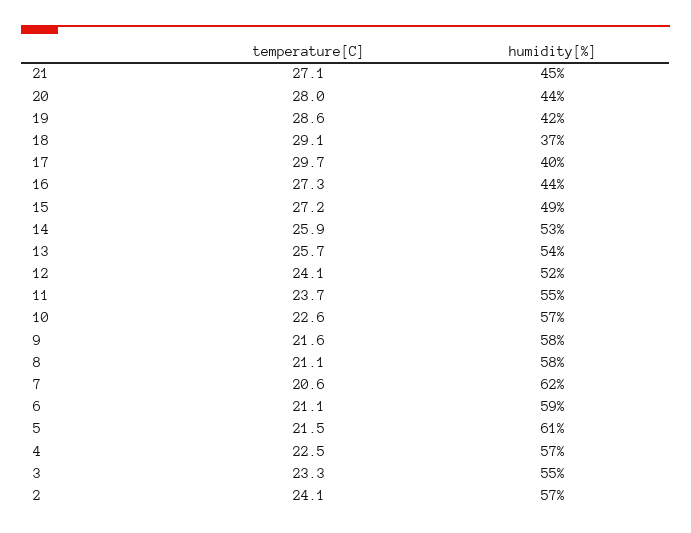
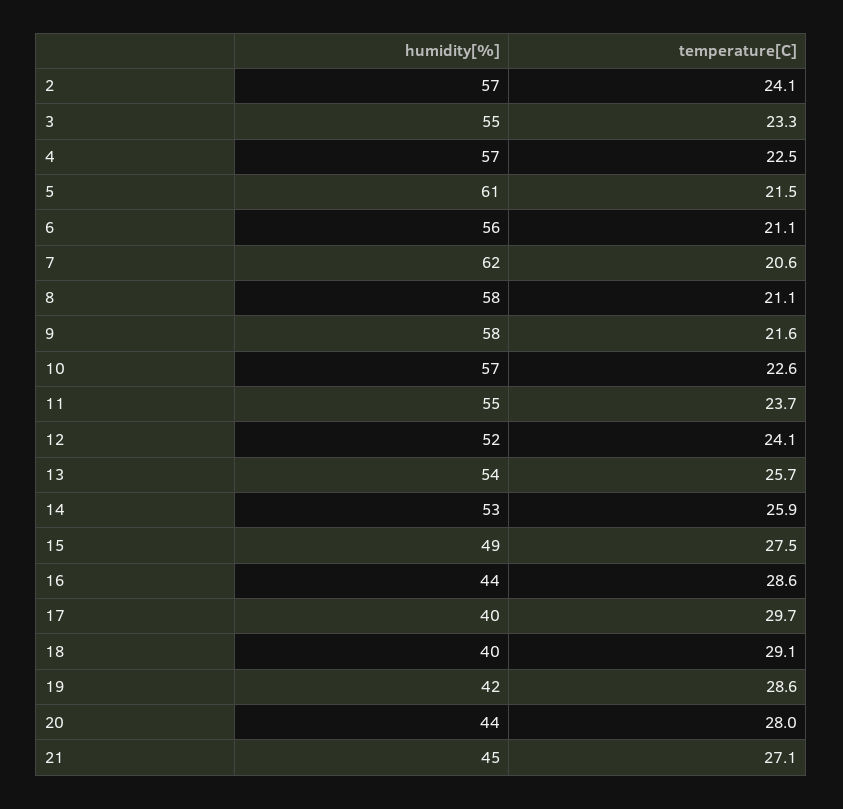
  {
    "temperature[C]": {
      "21": 27.1,
      "20": 28,
      "19": 28.6,
      "18": 29.1,
      "17": 29.7,
-     "16": 27.3,
+     "16": 28.6,
-     "15": 27.2,
+     "15": 27.5,
      "14": 25.9,
      "13": 25.7,
      "12": 24.1,
      "11": 23.7,
      "10": 22.6,
      "9": 21.6,
      "8": 21.1,
      "7": 20.6,
      "6": 21.1,
      "5": 21.5,
      "4": 22.5,
      "3": 23.3,
      "2": 24.1
    },
    "humidity[%]": {
      "21": 45,
      "20": 44,
      "19": 42,
-     "18": 37,
+     "18": 40,
      "17": 40,
      "16": 44,
      "15": 49,
      "14": 53,
      "13": 54,
      "12": 52,
      "11": 55,
      "10": 57,
      "9": 58,
      "8": 58,
      "7": 62,
-     "6": 59,
+     "6": 56,
      "5": 61,
      "4": 57,
      "3": 55,
      "2": 57
    }
  }

